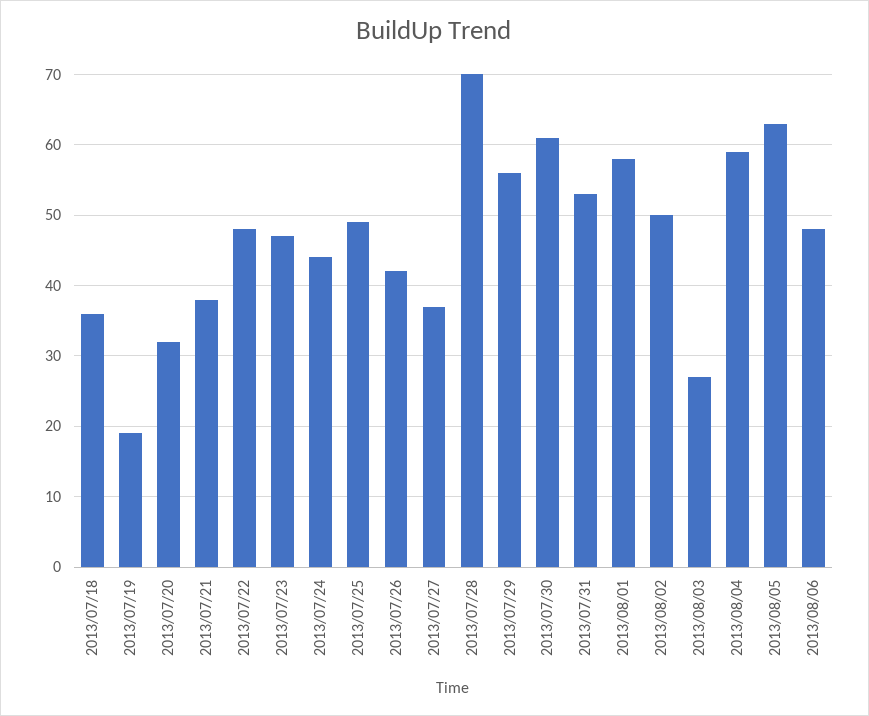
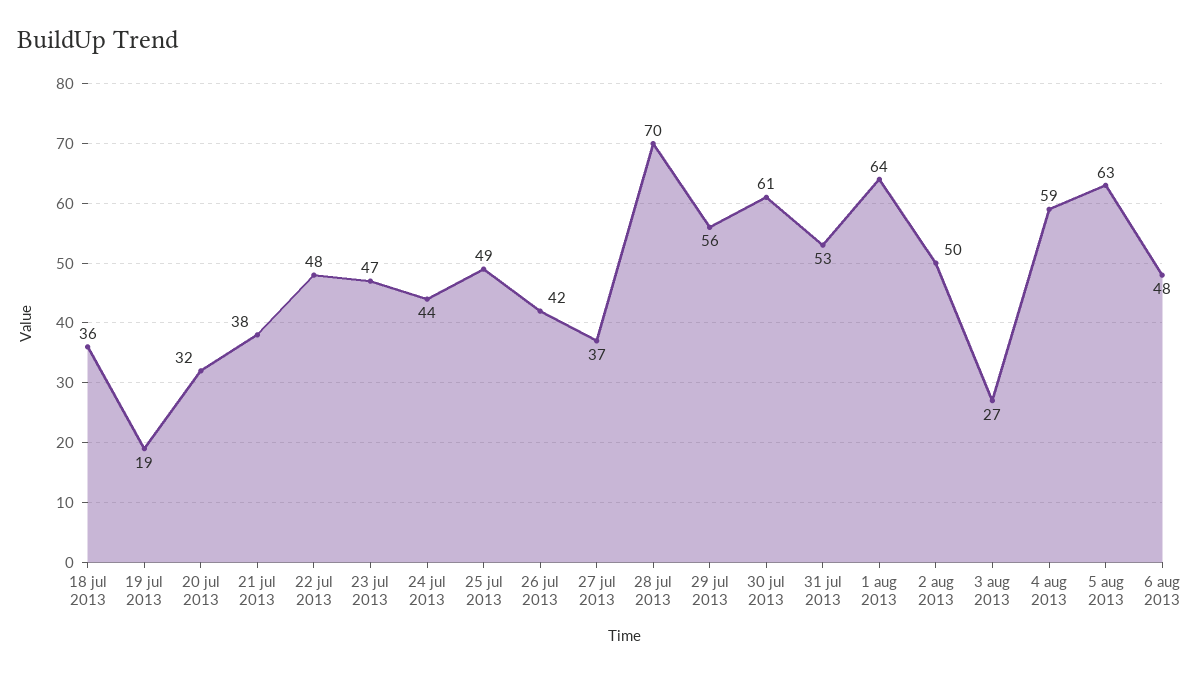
  {
    "2013/07/18": 36,
    "2013/07/19": 19,
    "2013/07/20": 32,
    "2013/07/21": 38,
    "2013/07/22": 48,
    "2013/07/23": 47,
    "2013/07/24": 44,
    "2013/07/25": 49,
    "2013/07/26": 42,
    "2013/07/27": 37,
    "2013/07/28": 70,
    "2013/07/29": 56,
    "2013/07/30": 61,
    "2013/07/31": 53,
-   "2013/08/01": 58,
+   "2013/08/01": 64,
    "2013/08/02": 50,
    "2013/08/03": 27,
    "2013/08/04": 59,
    "2013/08/05": 63,
    "2013/08/06": 48
  }

